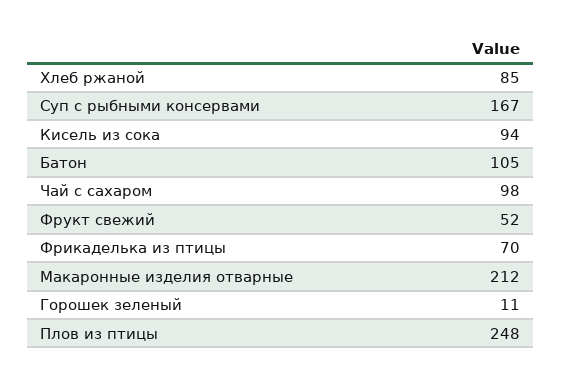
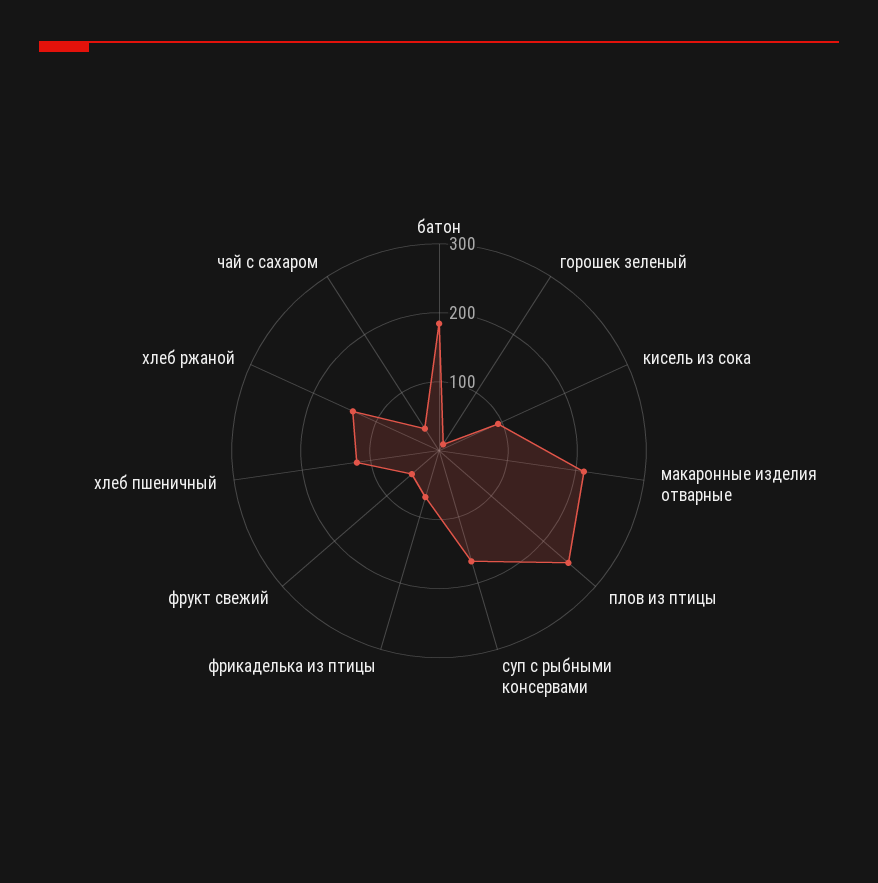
  {
-   "Хлеб ржаной": 85,
+   "Хлеб ржаной": 140,
    "Суп с рыбными консервами": 167,
    "Кисель из сока": 94,
-   "Батон": 105,
+   "Батон": 180,
-   "Чай с сахаром": 98,
+   "Чай с сахаром": 40,
    "Фрукт свежий": 52,
    "Фрикаделька из птицы": 70,
    "Макаронные изделия отварные": 212,
    "Горошек зеленый": 11,
-   "Плов из птицы": 248
+   "Плов из птицы": 248,
+   "хлеб пшеничный": 120
  }

